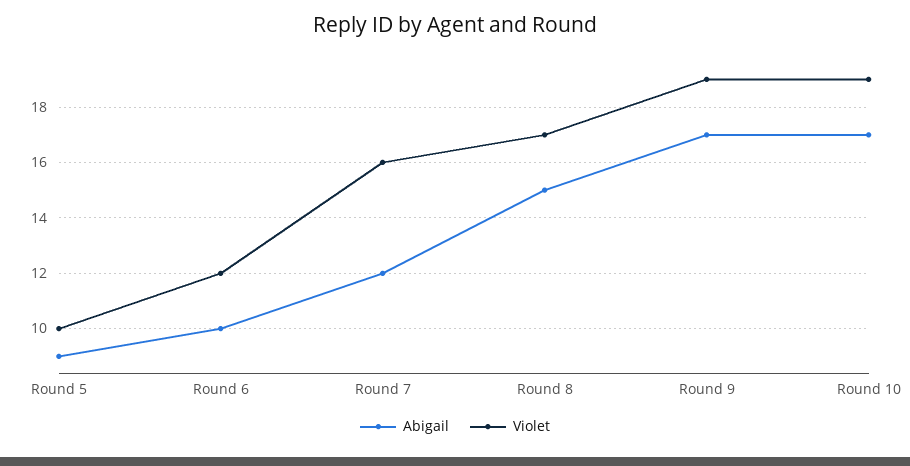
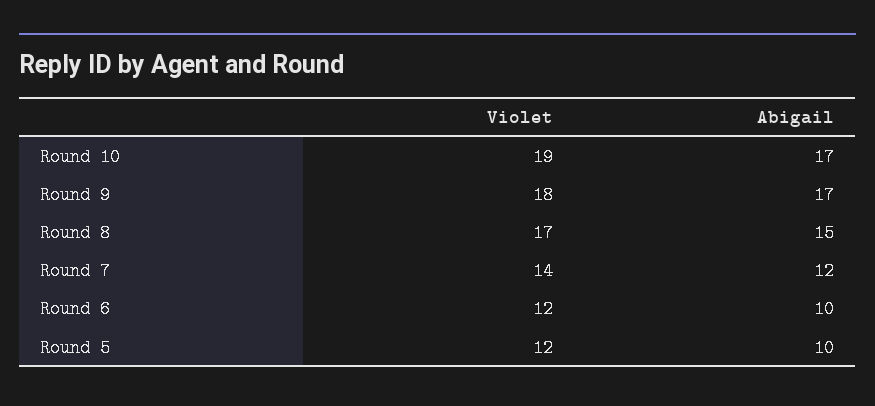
  {
    "Abigail": {
-     "Round 5": 9,
+     "Round 5": 10,
      "Round 6": 10,
      "Round 7": 12,
      "Round 8": 15,
      "Round 9": 17,
      "Round 10": 17
    },
    "Violet": {
-     "Round 5": 10,
+     "Round 5": 12,
      "Round 6": 12,
-     "Round 7": 16,
+     "Round 7": 14,
      "Round 8": 17,
-     "Round 9": 19,
+     "Round 9": 18,
      "Round 10": 19
    }
  }

